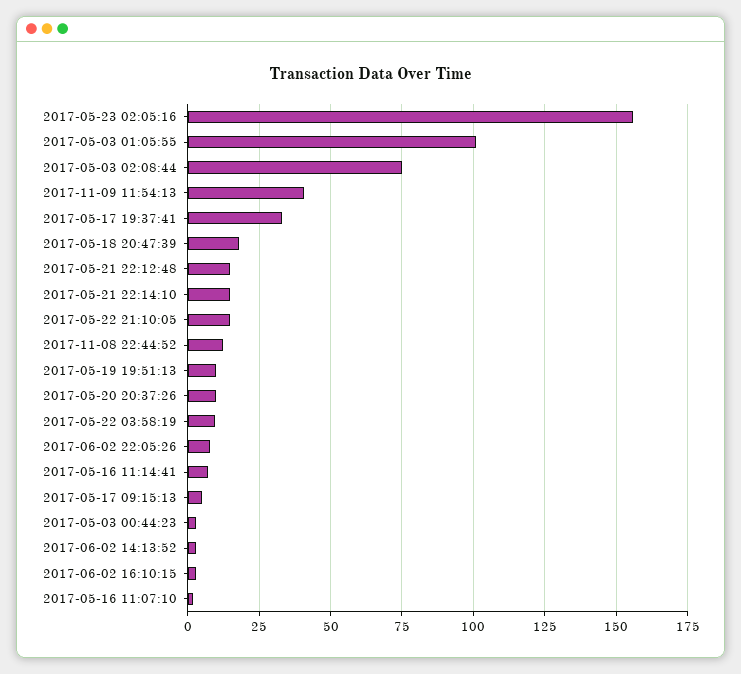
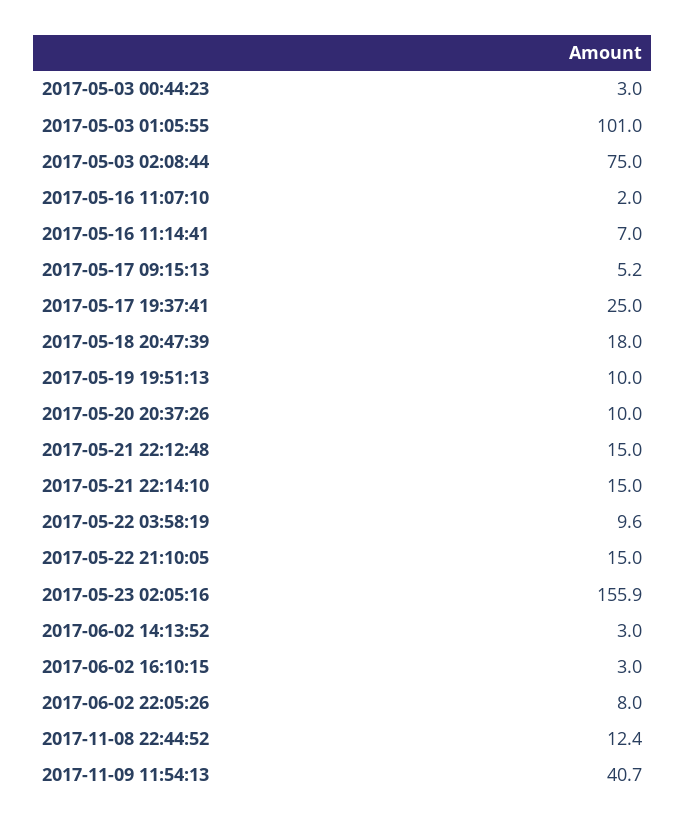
  {
    "2017-05-23 02:05:16": 155.9,
    "2017-05-03 01:05:55": 101,
    "2017-05-03 02:08:44": 75,
    "2017-11-09 11:54:13": 40.7,
-   "2017-05-17 19:37:41": 32.5,
+   "2017-05-17 19:37:41": 25,
    "2017-05-18 20:47:39": 18,
    "2017-05-21 22:12:48": 15,
    "2017-05-21 22:14:10": 15,
    "2017-05-22 21:10:05": 15,
    "2017-11-08 22:44:52": 12.4,
    "2017-05-19 19:51:13": 10,
    "2017-05-20 20:37:26": 10,
    "2017-05-22 03:58:19": 9.6,
    "2017-06-02 22:05:26": 8,
    "2017-05-16 11:14:41": 7,
    "2017-05-17 09:15:13": 5.2,
    "2017-05-03 00:44:23": 3,
    "2017-06-02 14:13:52": 3,
    "2017-06-02 16:10:15": 3,
    "2017-05-16 11:07:10": 2
  }

